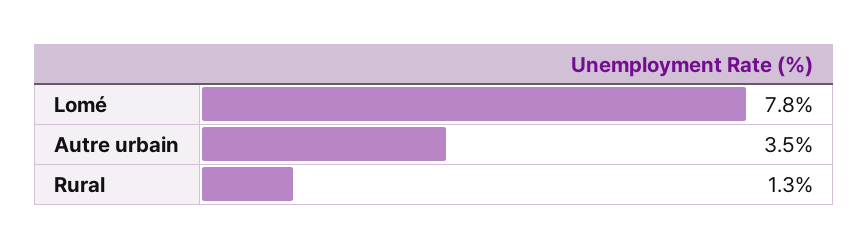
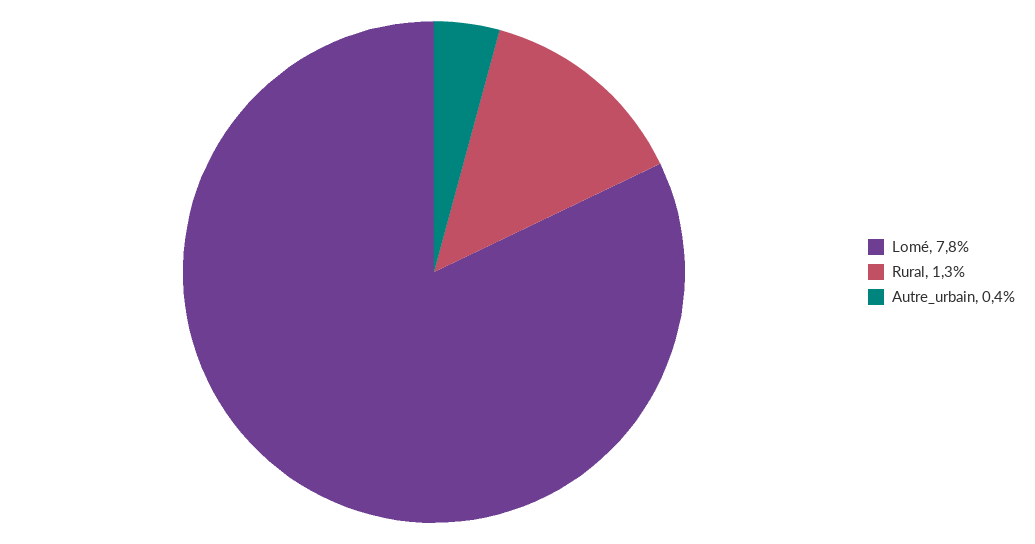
  {
    "Lomé": 7.8,
-   "Autre urbain": 3.5,
+   "Autre urbain": 0.4,
    "Rural": 1.3
  }

